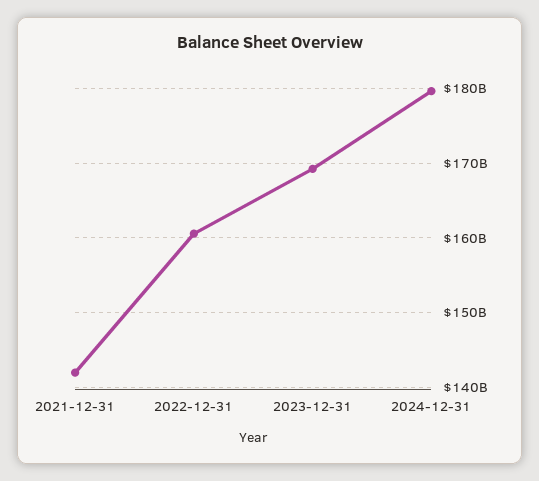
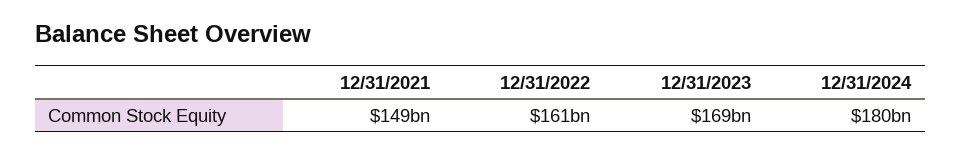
  {
-   "2021-12-31": 142000000000,
+   "2021-12-31": 149000000000,
    "2022-12-31": 161000000000,
    "2023-12-31": 169000000000,
    "2024-12-31": 180000000000
  }

